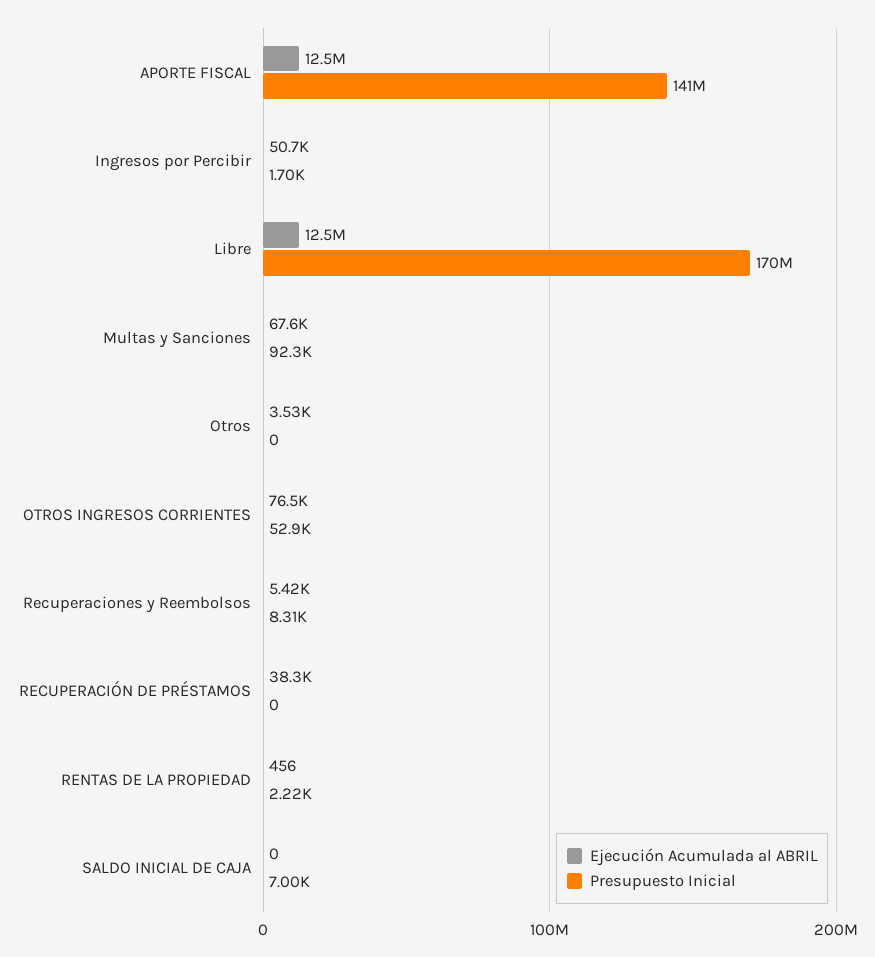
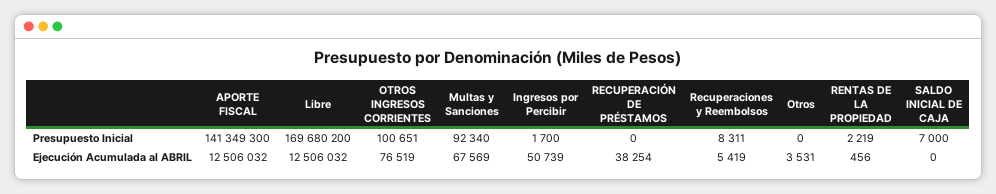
  {
    "Ejecución Acumulada al ABRIL": {
      "APORTE FISCAL": 12506032,
      "Ingresos por Percibir": 50739,
      "Libre": 12506032,
      "Multas y Sanciones": 67569,
      "Otros": 3531,
      "OTROS INGRESOS CORRIENTES": 76519,
      "Recuperaciones y Reembolsos": 5419,
      "RECUPERACIÓN DE PRÉSTAMOS": 38254,
      "RENTAS DE LA PROPIEDAD": 456,
      "SALDO INICIAL DE CAJA": 0
    },
    "Presupuesto Inicial": {
      "APORTE FISCAL": 141349300,
      "Ingresos por Percibir": 1700,
      "Libre": 169680200,
      "Multas y Sanciones": 92340,
      "Otros": 0,
-     "OTROS INGRESOS CORRIENTES": 52900,
+     "OTROS INGRESOS CORRIENTES": 100651,
      "Recuperaciones y Reembolsos": 8311,
      "RECUPERACIÓN DE PRÉSTAMOS": 0,
      "RENTAS DE LA PROPIEDAD": 2219,
      "SALDO INICIAL DE CAJA": 7000
    }
  }

